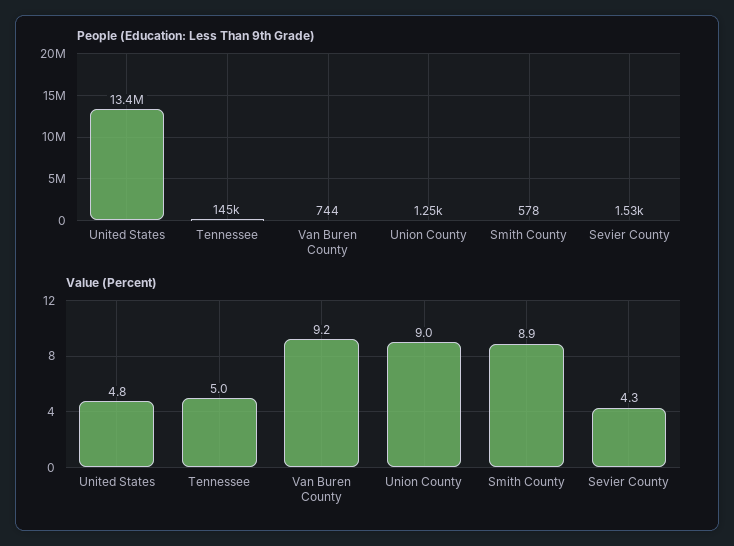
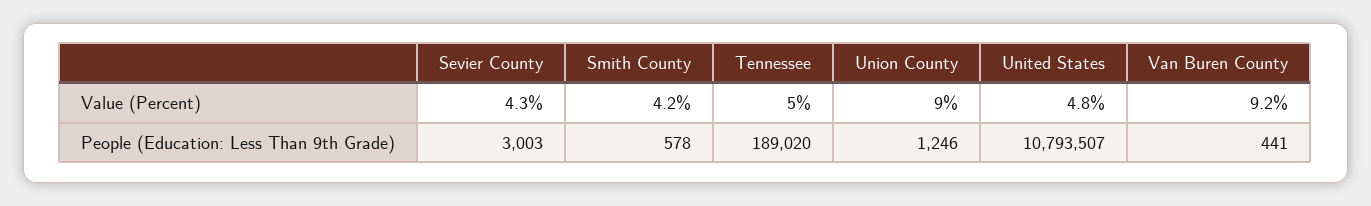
  {
    "People (Education: Less Than 9th Grade)": {
-     "United States": 13400000,
+     "United States": 10793507,
-     "Tennessee": 145000,
+     "Tennessee": 189020,
-     "Van Buren County": 744,
+     "Van Buren County": 441,
      "Union County": 1246,
      "Smith County": 578,
-     "Sevier County": 1530
+     "Sevier County": 3003
    },
    "Value (Percent)": {
      "United States": 4.8,
      "Tennessee": 5,
      "Van Buren County": 9.2,
      "Union County": 9,
-     "Smith County": 8.9,
+     "Smith County": 4.2,
      "Sevier County": 4.3
    }
  }

